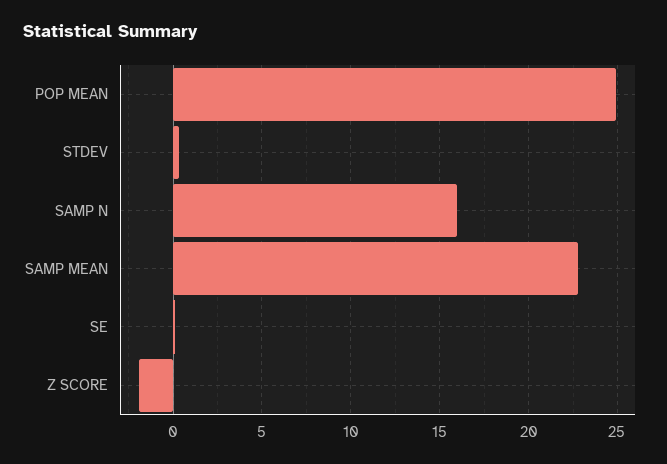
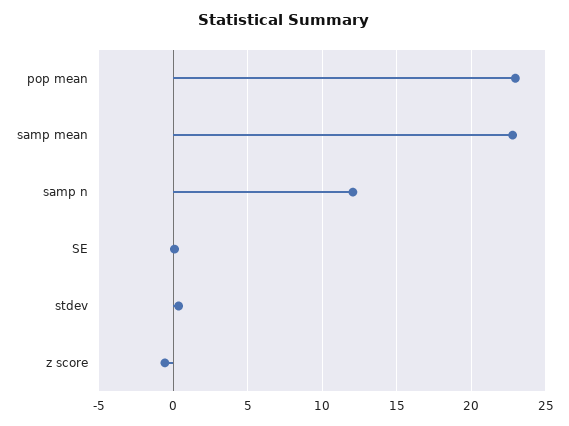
  {
-   "POP MEAN": 25,
+   "POP MEAN": 23,
    "STDEV": 0.5,
-   "SAMP N": 16,
+   "SAMP N": 12,
    "SAMP MEAN": 23,
    "SE": 0,
-   "Z SCORE": -2
+   "Z SCORE": -0.5
  }

